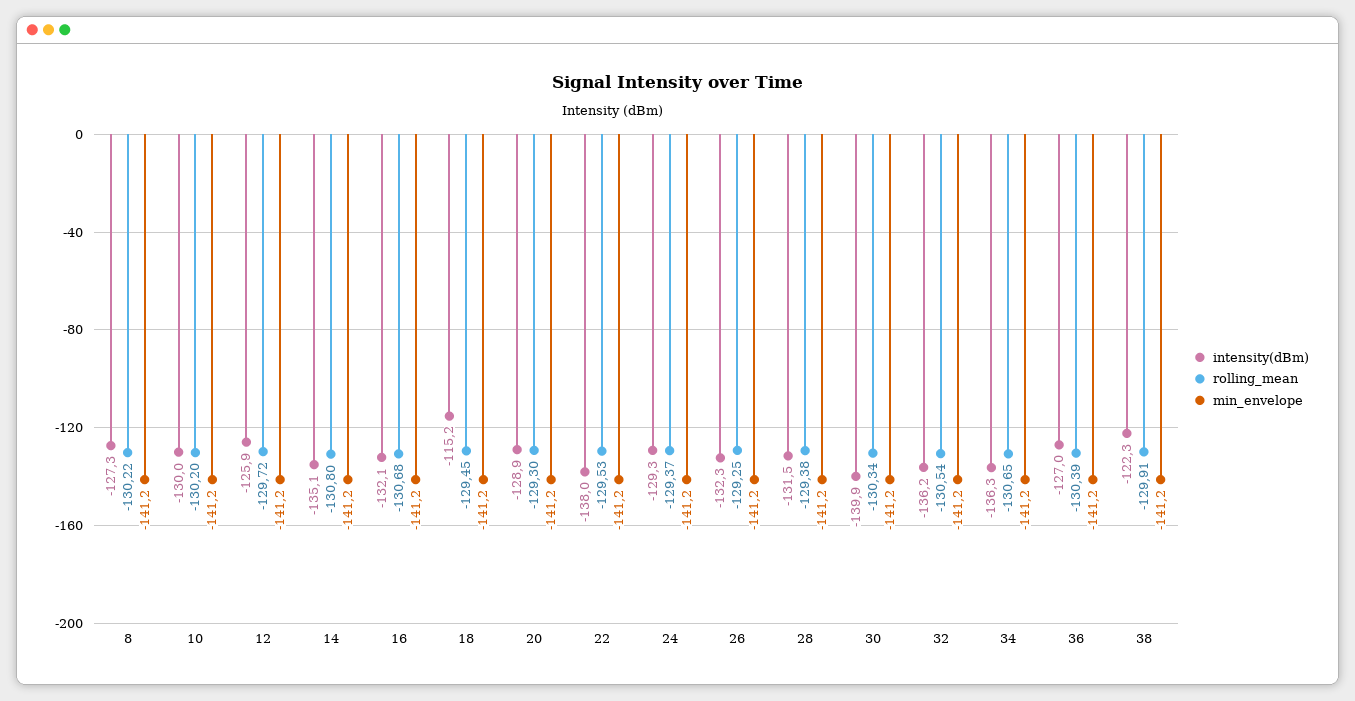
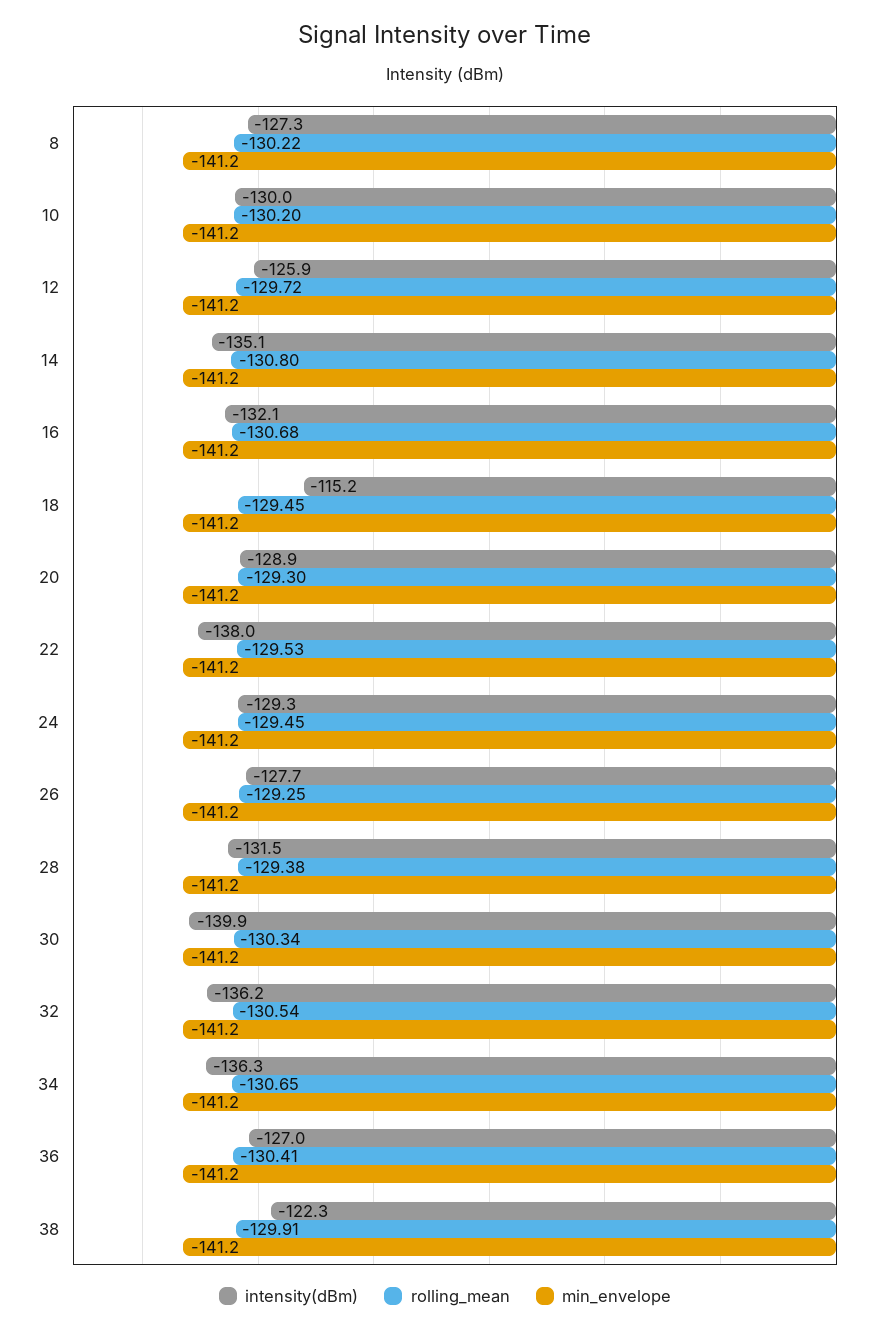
  {
    "intensity(dBm)": {
      "8": -127.3,
      "10": -130,
      "12": -125.9,
      "14": -135.1,
      "16": -132.1,
      "18": -115.2,
      "20": -128.9,
      "22": -138,
      "24": -129.3,
-     "26": -132.3,
+     "26": -127.7,
      "28": -131.5,
      "30": -139.9,
      "32": -136.2,
      "34": -136.3,
      "36": -127,
      "38": -122.3
    },
    "rolling_mean": {
      "8": -130.22,
      "10": -130.2,
      "12": -129.72,
      "14": -130.8,
      "16": -130.68,
      "18": -129.45,
      "20": -129.3,
      "22": -129.53,
-     "24": -129.37,
+     "24": -129.45,
      "26": -129.25,
      "28": -129.38,
      "30": -130.34,
      "32": -130.54,
      "34": -130.65,
-     "36": -130.39,
+     "36": -130.41,
      "38": -129.91
    },
    "min_envelope": {
      "8": -141.2,
      "10": -141.2,
      "12": -141.2,
      "14": -141.2,
      "16": -141.2,
      "18": -141.2,
      "20": -141.2,
      "22": -141.2,
      "24": -141.2,
      "26": -141.2,
      "28": -141.2,
      "30": -141.2,
      "32": -141.2,
      "34": -141.2,
      "36": -141.2,
      "38": -141.2
    }
  }

